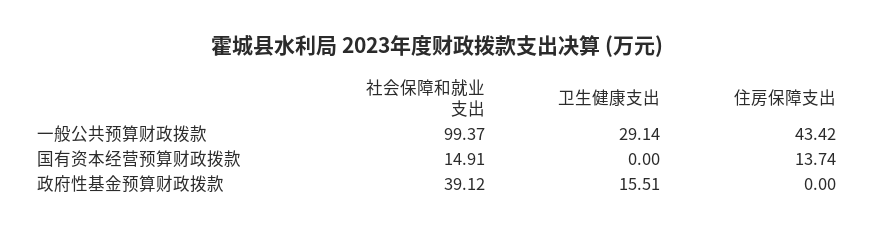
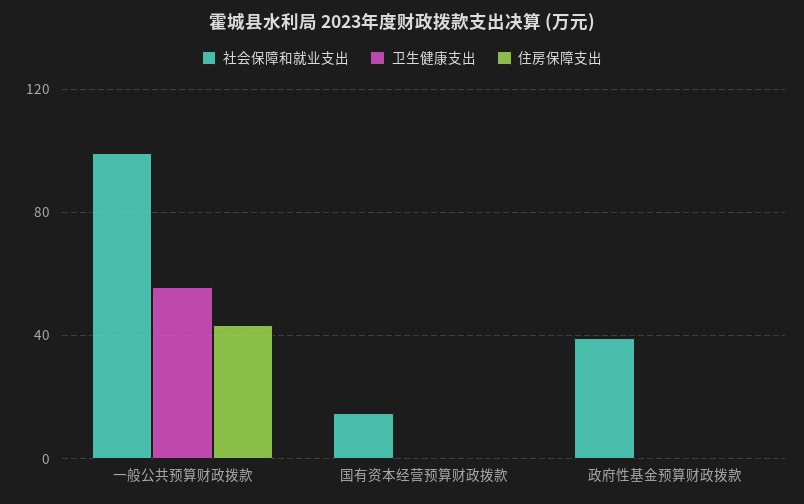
  {
    "社会保障和就业支出": {
      "一般公共预算财政拨款": 99.37,
      "国有资本经营预算财政拨款": 14.91,
      "政府性基金预算财政拨款": 39.12
    },
    "卫生健康支出": {
-     "一般公共预算财政拨款": 29.14,
+     "一般公共预算财政拨款": 55,
      "国有资本经营预算财政拨款": 0,
-     "政府性基金预算财政拨款": 15.51
+     "政府性基金预算财政拨款": 0
    },
    "住房保障支出": {
      "一般公共预算财政拨款": 43.42,
-     "国有资本经营预算财政拨款": 13.74,
+     "国有资本经营预算财政拨款": 0,
      "政府性基金预算财政拨款": 0
    }
  }

